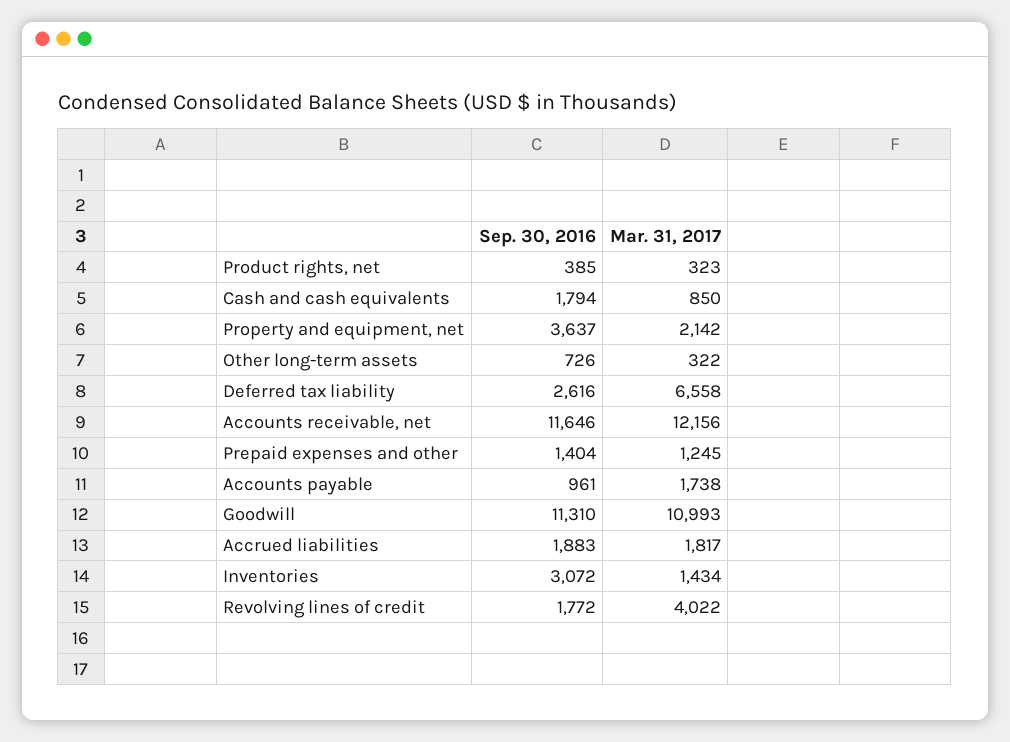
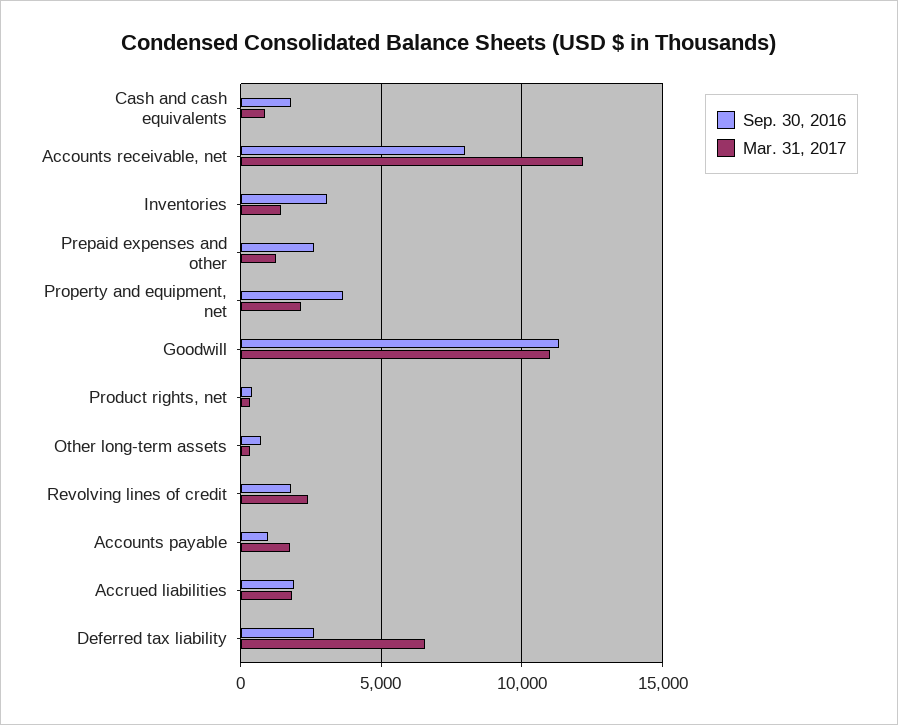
  {
    "Sep. 30, 2016": {
      "Product rights, net": 385,
      "Cash and cash equivalents": 1794,
      "Property and equipment, net": 3637,
      "Other long-term assets": 726,
      "Deferred tax liability": 2616,
-     "Accounts receivable, net": 11646,
+     "Accounts receivable, net": 8000,
-     "Prepaid expenses and other": 1404,
+     "Prepaid expenses and other": 2500,
      "Accounts payable": 961,
      "Goodwill": 11310,
      "Accrued liabilities": 1883,
      "Inventories": 3072,
      "Revolving lines of credit": 1772
    },
    "Mar. 31, 2017": {
      "Product rights, net": 323,
      "Cash and cash equivalents": 850,
      "Property and equipment, net": 2142,
      "Other long-term assets": 322,
      "Deferred tax liability": 6558,
      "Accounts receivable, net": 12156,
      "Prepaid expenses and other": 1245,
      "Accounts payable": 1738,
      "Goodwill": 10993,
      "Accrued liabilities": 1817,
      "Inventories": 1434,
-     "Revolving lines of credit": 4022
+     "Revolving lines of credit": 2500
    }
  }

